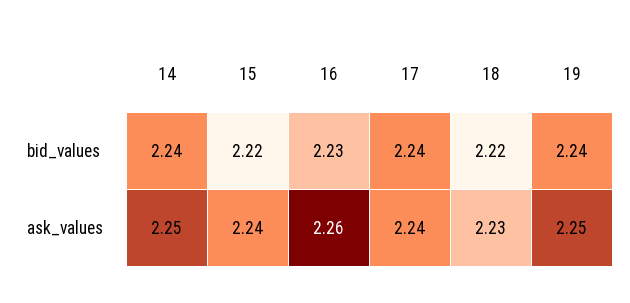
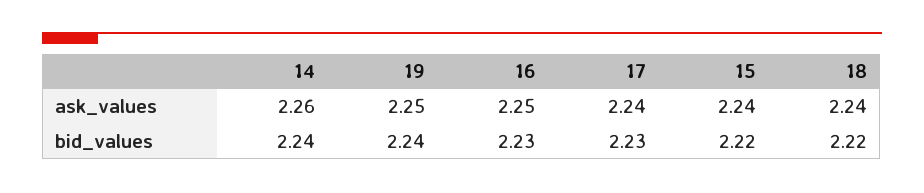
  {
    "14": {
      "bid_values": 2.24,
-     "ask_values": 2.25
+     "ask_values": 2.26
    },
    "15": {
      "bid_values": 2.22,
      "ask_values": 2.24
    },
    "16": {
      "bid_values": 2.23,
-     "ask_values": 2.26
+     "ask_values": 2.25
    },
    "17": {
-     "bid_values": 2.24,
+     "bid_values": 2.23,
      "ask_values": 2.24
    },
    "18": {
      "bid_values": 2.22,
-     "ask_values": 2.23
+     "ask_values": 2.24
    },
    "19": {
      "bid_values": 2.24,
      "ask_values": 2.25
    }
  }

